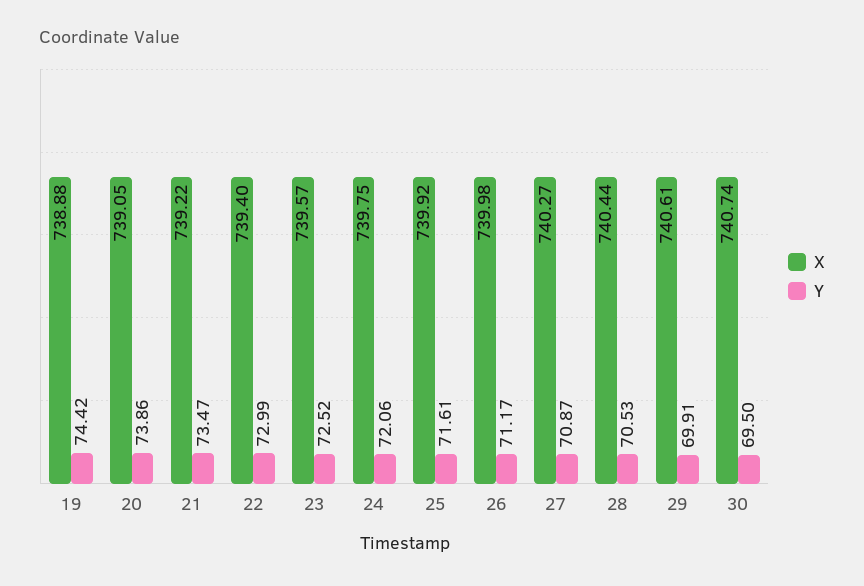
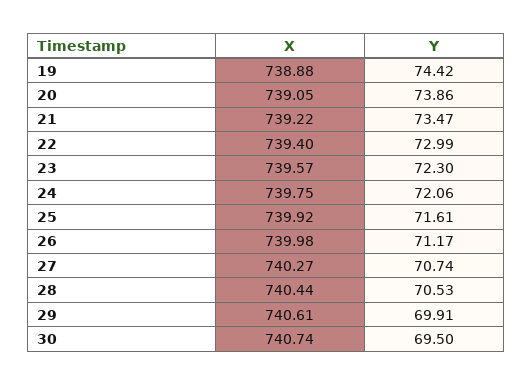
  {
    "X": {
      "19": 738.88,
      "20": 739.05,
      "21": 739.22,
      "22": 739.4,
      "23": 739.57,
      "24": 739.75,
      "25": 739.92,
      "26": 739.98,
      "27": 740.27,
      "28": 740.44,
      "29": 740.61,
      "30": 740.74
    },
    "Y": {
      "19": 74.42,
      "20": 73.86,
      "21": 73.47,
      "22": 72.99,
-     "23": 72.52,
+     "23": 72.3,
      "24": 72.06,
      "25": 71.61,
      "26": 71.17,
-     "27": 70.87,
+     "27": 70.74,
      "28": 70.53,
      "29": 69.91,
      "30": 69.5
    }
  }

